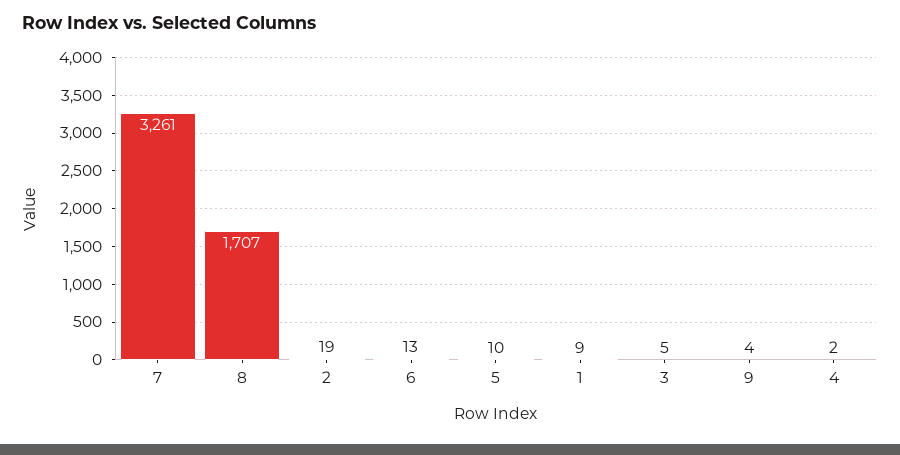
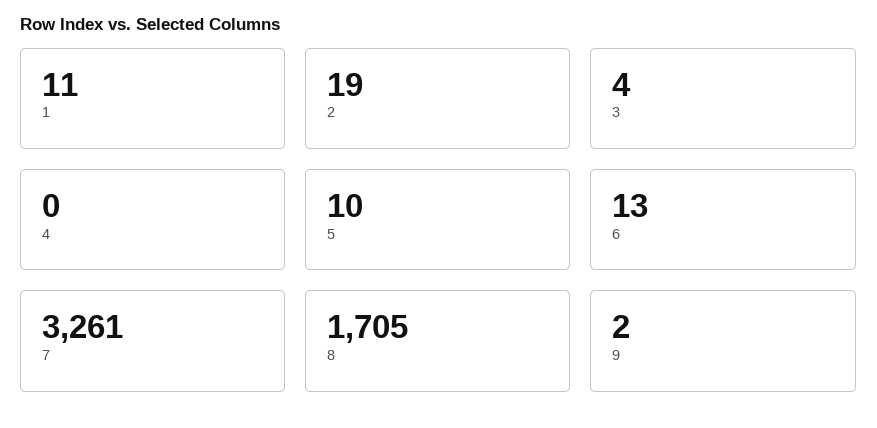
  {
    "7": 3261,
-   "8": 1707,
+   "8": 1705,
    "2": 19,
    "6": 13,
    "5": 10,
-   "1": 9,
+   "1": 11,
-   "3": 5,
+   "3": 4,
-   "9": 4,
+   "9": 2,
-   "4": 2
+   "4": 0
  }

